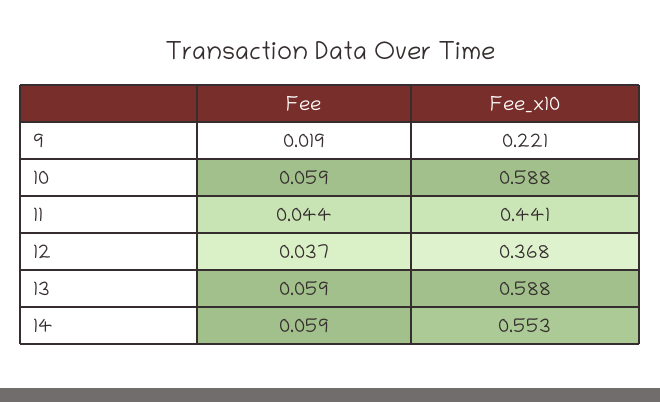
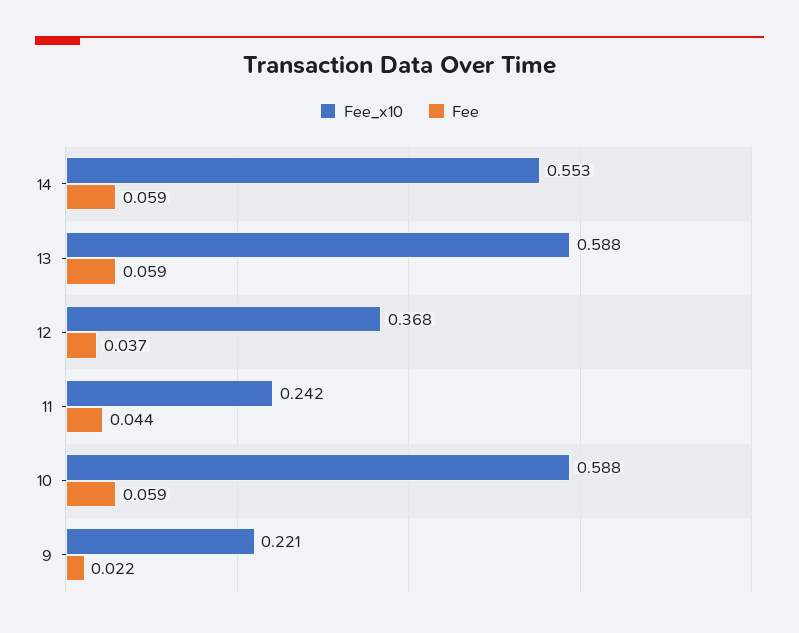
  {
    "Fee": {
-     "9": 0.019,
+     "9": 0.022,
      "10": 0.059,
      "11": 0.044,
      "12": 0.037,
      "13": 0.059,
      "14": 0.059
    },
    "Fee_x10": {
      "9": 0.221,
      "10": 0.588,
-     "11": 0.441,
+     "11": 0.242,
      "12": 0.368,
      "13": 0.588,
      "14": 0.553
    }
  }

